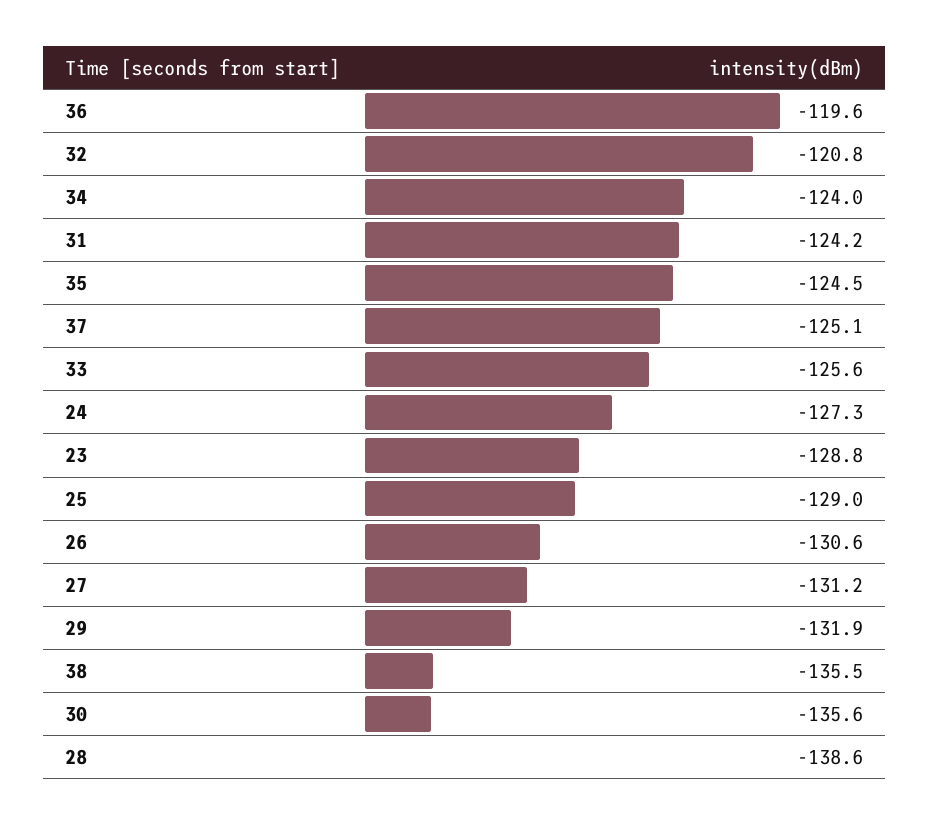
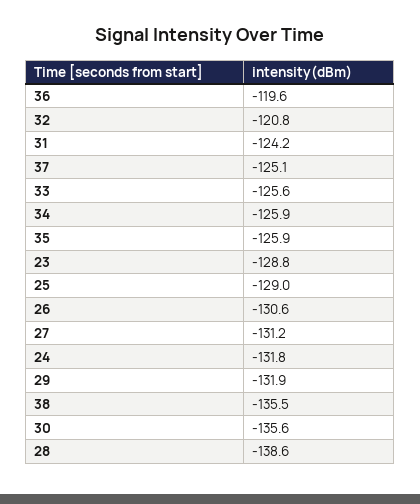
  {
    "36": -119.6,
    "32": -120.8,
-   "34": -124,
+   "34": -125.9,
    "31": -124.2,
-   "35": -124.5,
+   "35": -125.9,
    "37": -125.1,
    "33": -125.6,
-   "24": -127.3,
+   "24": -131.8,
    "23": -128.8,
    "25": -129,
    "26": -130.6,
    "27": -131.2,
    "29": -131.9,
    "38": -135.5,
    "30": -135.6,
    "28": -138.6
  }

